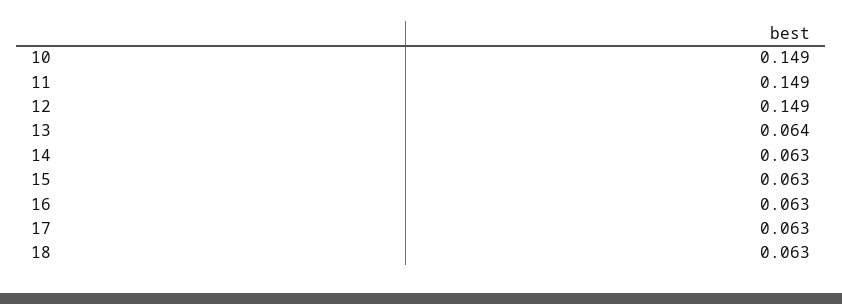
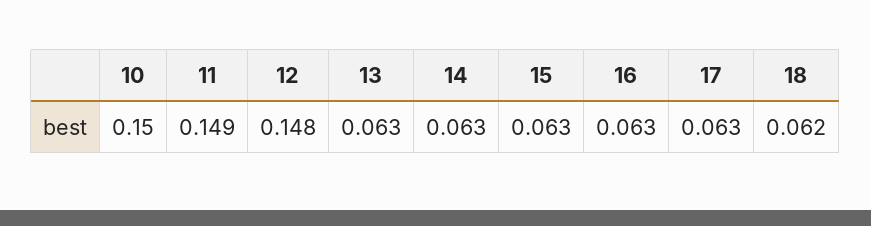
  {
-   "10": 0.149,
+   "10": 0.15,
    "11": 0.149,
-   "12": 0.149,
+   "12": 0.148,
-   "13": 0.064,
+   "13": 0.063,
    "14": 0.063,
    "15": 0.063,
    "16": 0.063,
    "17": 0.063,
-   "18": 0.063
+   "18": 0.062
  }

